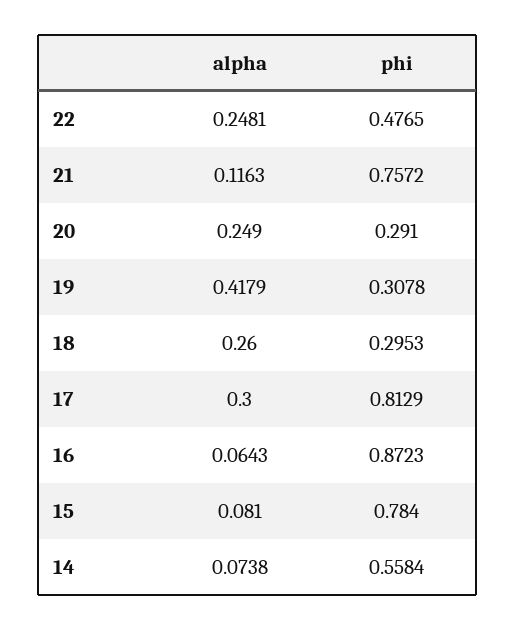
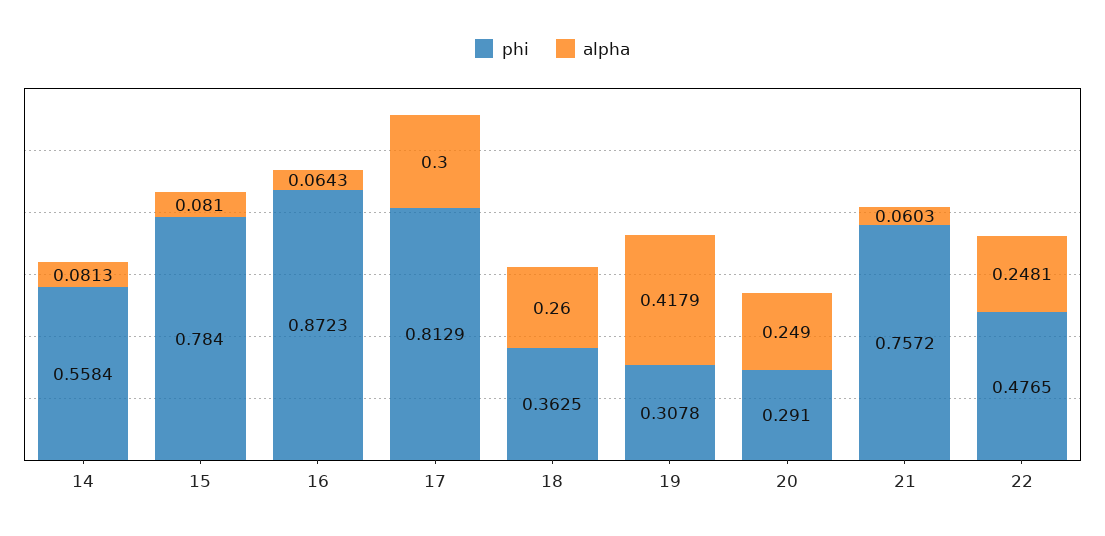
  {
    "alpha": {
      "22": 0.2481,
-     "21": 0.1163,
+     "21": 0.0603,
      "20": 0.249,
      "19": 0.4179,
      "18": 0.26,
      "17": 0.3,
      "16": 0.0643,
      "15": 0.081,
-     "14": 0.0738
+     "14": 0.0813
    },
    "phi": {
      "22": 0.4765,
      "21": 0.7572,
      "20": 0.291,
      "19": 0.3078,
-     "18": 0.2953,
+     "18": 0.3625,
      "17": 0.8129,
      "16": 0.8723,
      "15": 0.784,
      "14": 0.5584
    }
  }

